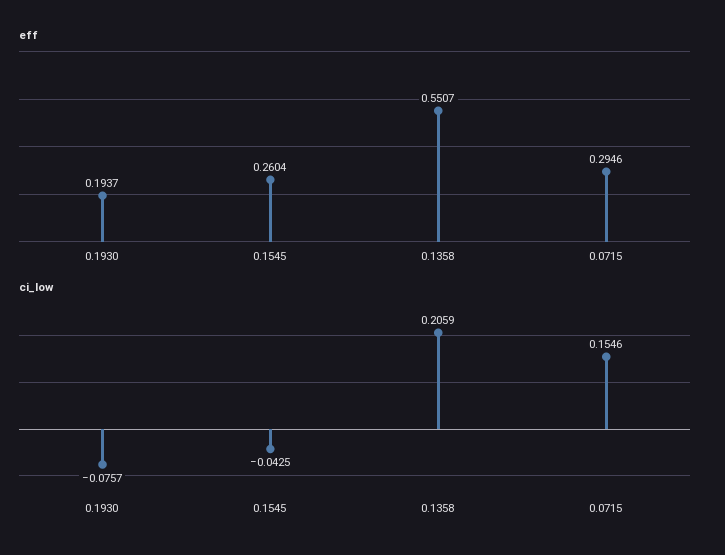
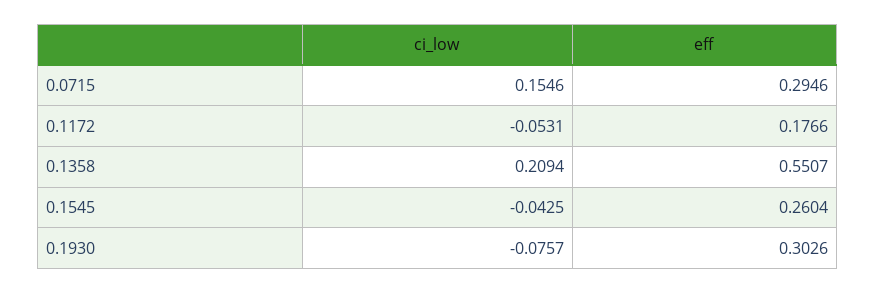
  {
    "eff": {
-     "0.1930": 0.1937,
+     "0.1930": 0.3026,
      "0.1545": 0.2604,
      "0.1358": 0.5507,
-     "0.0715": 0.2946
+     "0.0715": 0.2946,
+     "0.1172": 0.1766
    },
    "ci_low": {
      "0.1930": -0.0757,
      "0.1545": -0.0425,
-     "0.1358": 0.2059,
+     "0.1358": 0.2094,
-     "0.0715": 0.1546
+     "0.0715": 0.1546,
+     "0.1172": -0.0531
    }
  }

